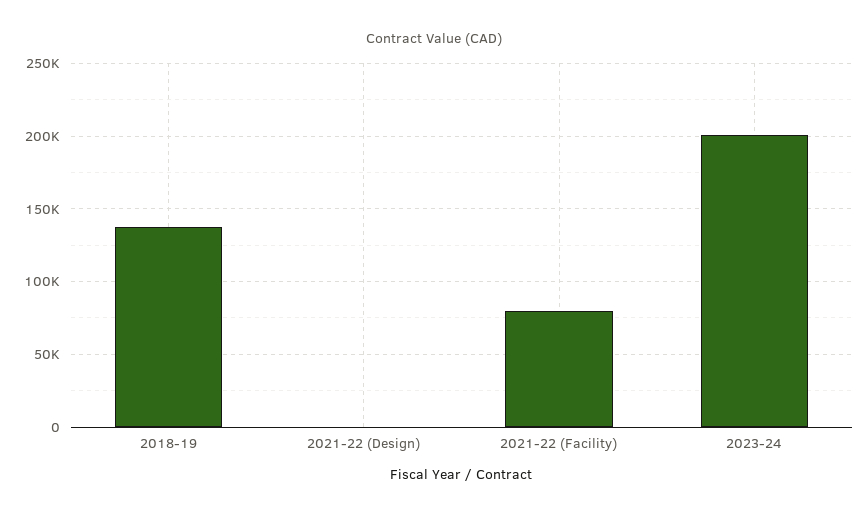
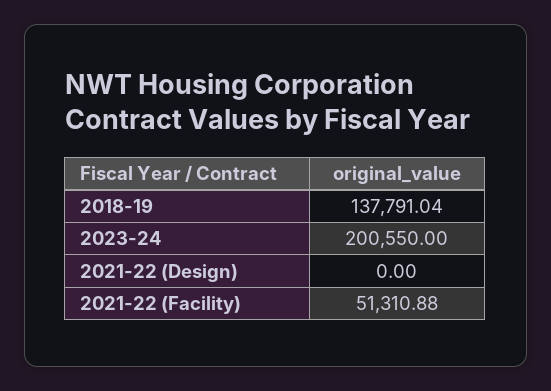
  {
    "2018-19": 137791.04,
    "2021-22 (Design)": 0,
-   "2021-22 (Facility)": 80000,
+   "2021-22 (Facility)": 51310.88,
    "2023-24": 200550
  }

